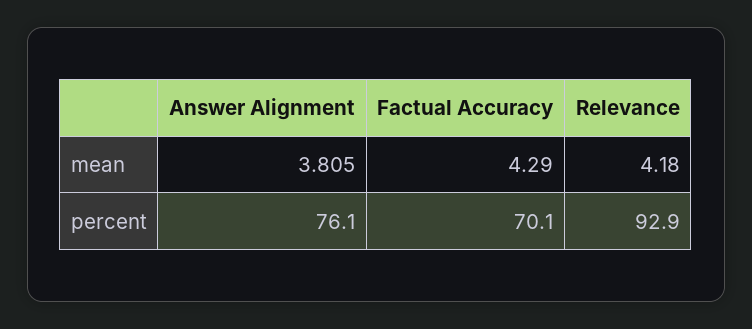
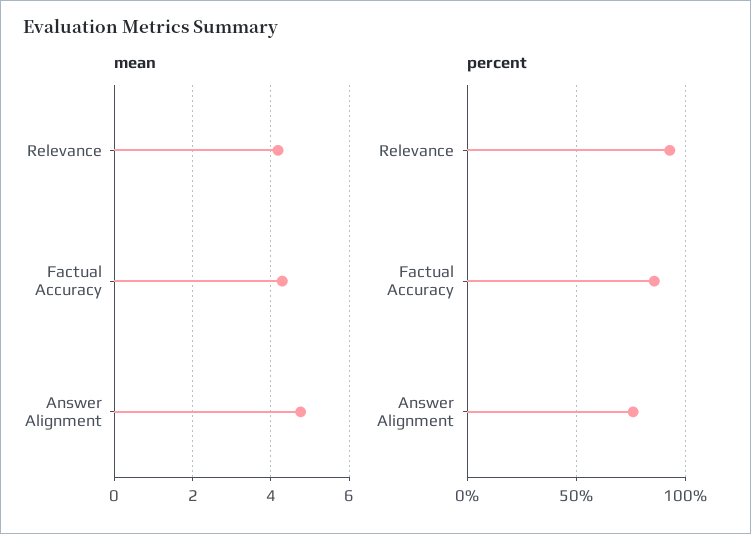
  {
    "mean": {
-     "Answer Alignment": 3.805,
+     "Answer Alignment": 4.8,
      "Factual Accuracy": 4.29,
      "Relevance": 4.18
    },
    "percent": {
      "Answer Alignment": 76.1,
-     "Factual Accuracy": 70.1,
+     "Factual Accuracy": 85,
      "Relevance": 92.9
    }
  }

